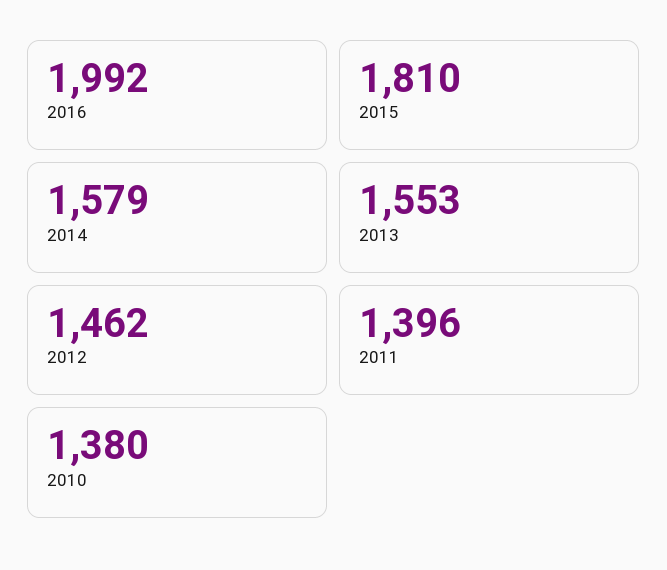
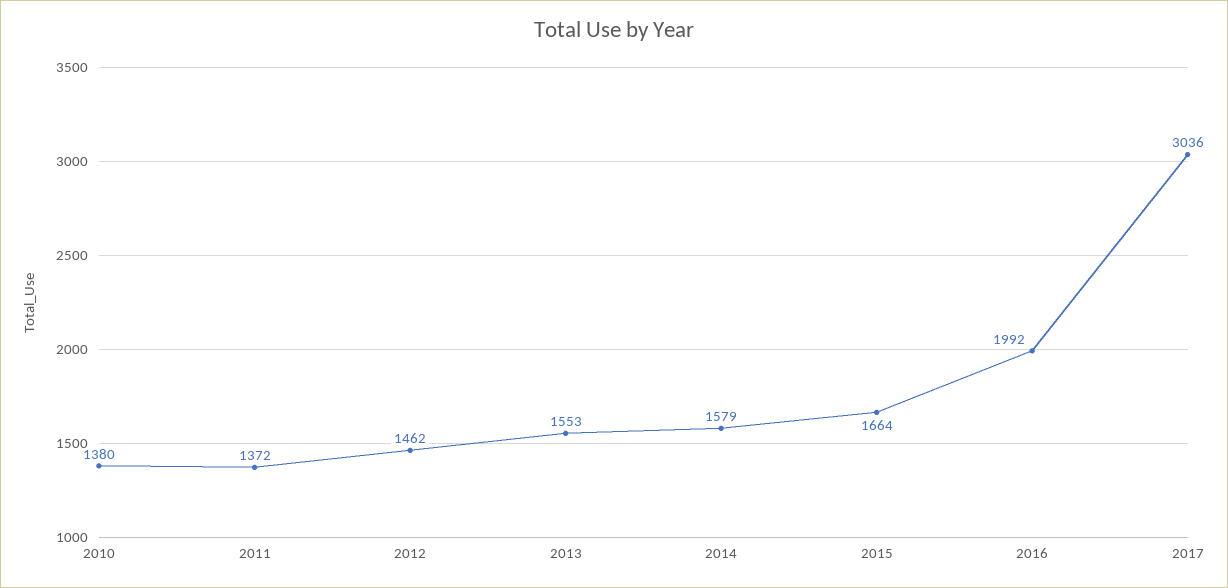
  {
    "2016": 1992,
-   "2015": 1810,
+   "2015": 1664,
    "2014": 1579,
    "2013": 1553,
    "2012": 1462,
-   "2011": 1396,
+   "2011": 1372,
-   "2010": 1380
+   "2010": 1380,
+   "2017": 3036
  }

